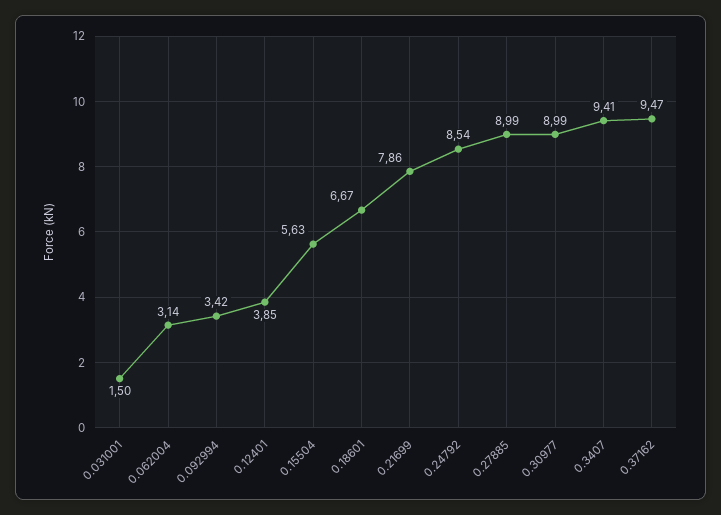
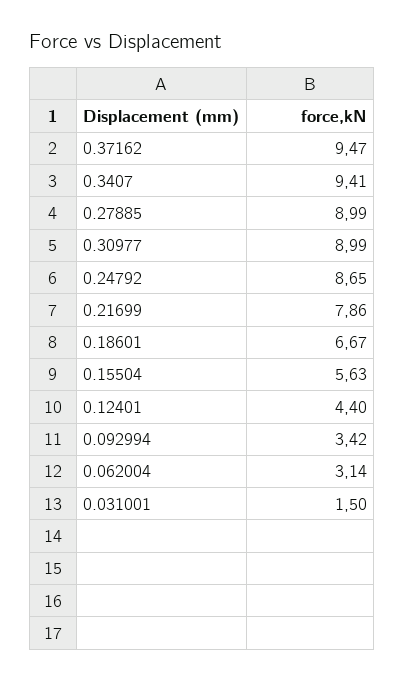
  {
    "0.031001": 1.5,
    "0.062004": 3.14,
    "0.092994": 3.42,
-   "0.12401": 3.85,
+   "0.12401": 4.4,
    "0.15504": 5.63,
    "0.18601": 6.67,
    "0.21699": 7.86,
-   "0.24792": 8.54,
+   "0.24792": 8.65,
    "0.27885": 8.99,
    "0.30977": 8.99,
    "0.3407": 9.41,
    "0.37162": 9.47
  }

